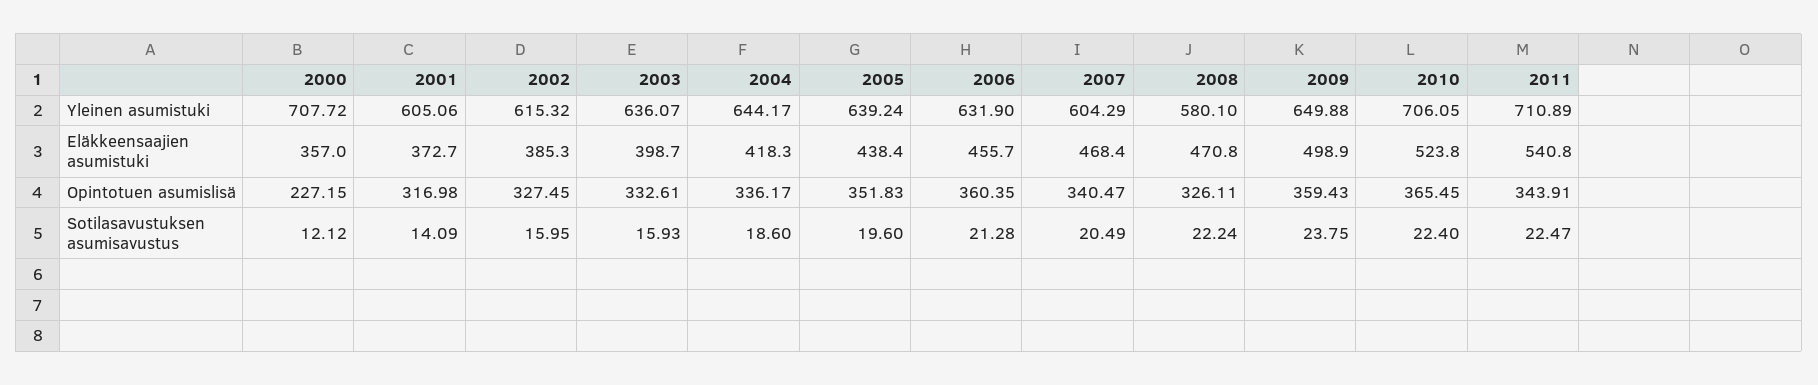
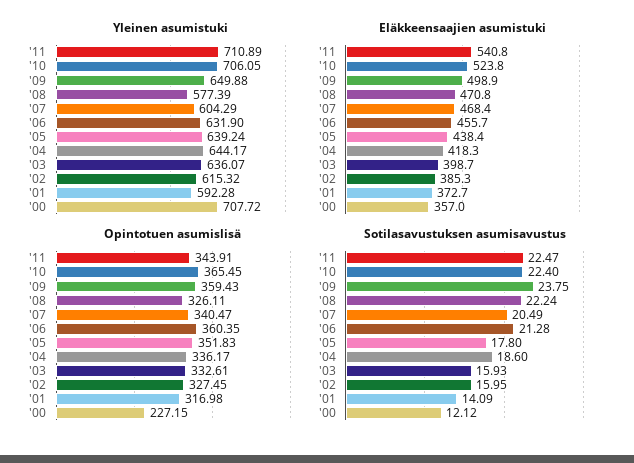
  {
    "Yleinen asumistuki": {
      "2000": 707.72,
-     "2001": 605.06,
+     "2001": 592.28,
      "2002": 615.32,
      "2003": 636.07,
      "2004": 644.17,
      "2005": 639.24,
      "2006": 631.9,
      "2007": 604.29,
-     "2008": 580.1,
+     "2008": 577.39,
      "2009": 649.88,
      "2010": 706.05,
      "2011": 710.89
    },
    "Eläkkeensaajien asumistuki": {
      "2000": 357,
      "2001": 372.7,
      "2002": 385.3,
      "2003": 398.7,
      "2004": 418.3,
      "2005": 438.4,
      "2006": 455.7,
      "2007": 468.4,
      "2008": 470.8,
      "2009": 498.9,
      "2010": 523.8,
      "2011": 540.8
    },
    "Opintotuen asumislisä": {
      "2000": 227.15,
      "2001": 316.98,
      "2002": 327.45,
      "2003": 332.61,
      "2004": 336.17,
      "2005": 351.83,
      "2006": 360.35,
      "2007": 340.47,
      "2008": 326.11,
      "2009": 359.43,
      "2010": 365.45,
      "2011": 343.91
    },
    "Sotilasavustuksen asumisavustus": {
      "2000": 12.12,
      "2001": 14.09,
      "2002": 15.95,
      "2003": 15.93,
      "2004": 18.6,
-     "2005": 19.6,
+     "2005": 17.8,
      "2006": 21.28,
      "2007": 20.49,
      "2008": 22.24,
      "2009": 23.75,
      "2010": 22.4,
      "2011": 22.47
    }
  }

